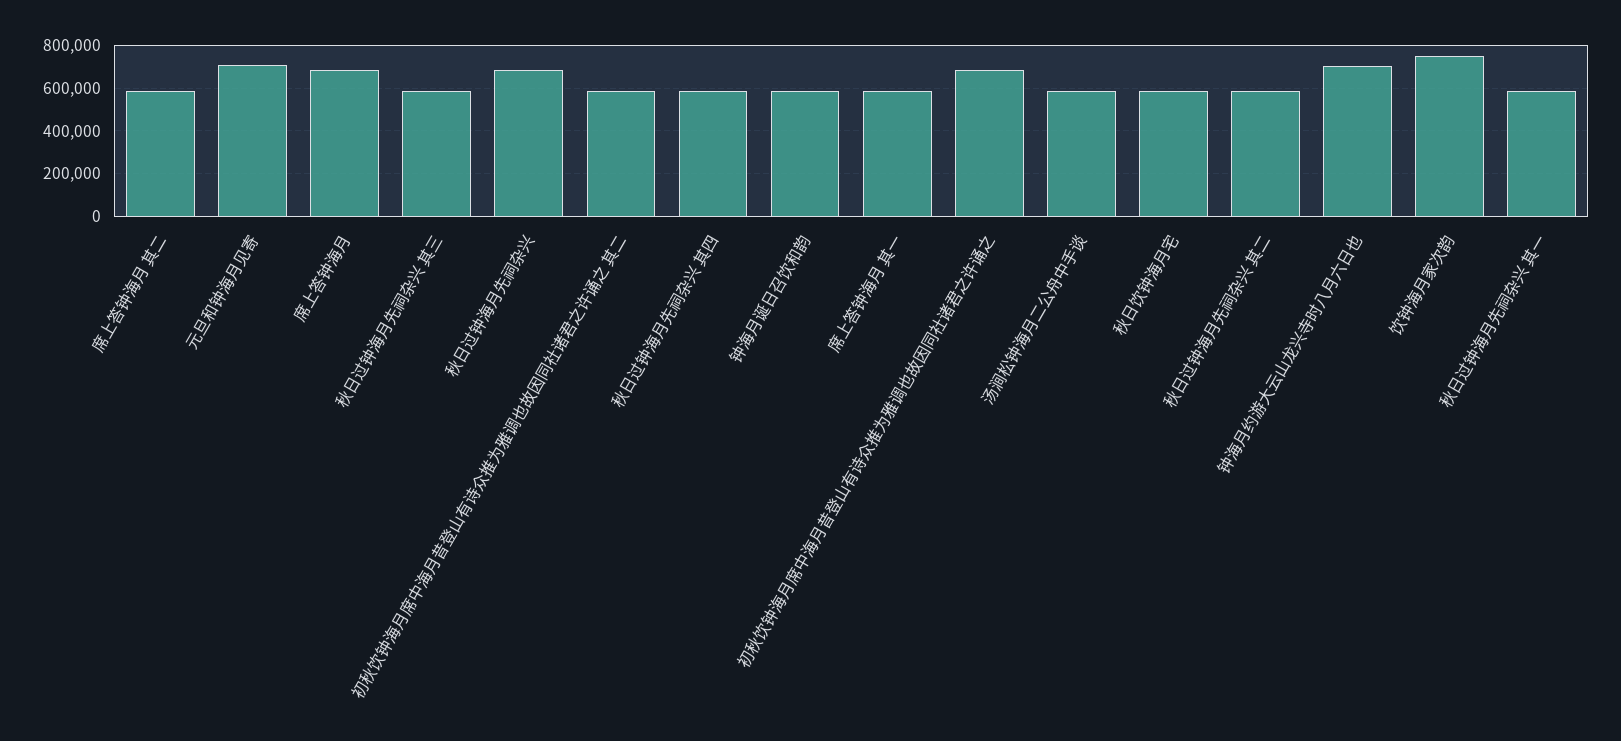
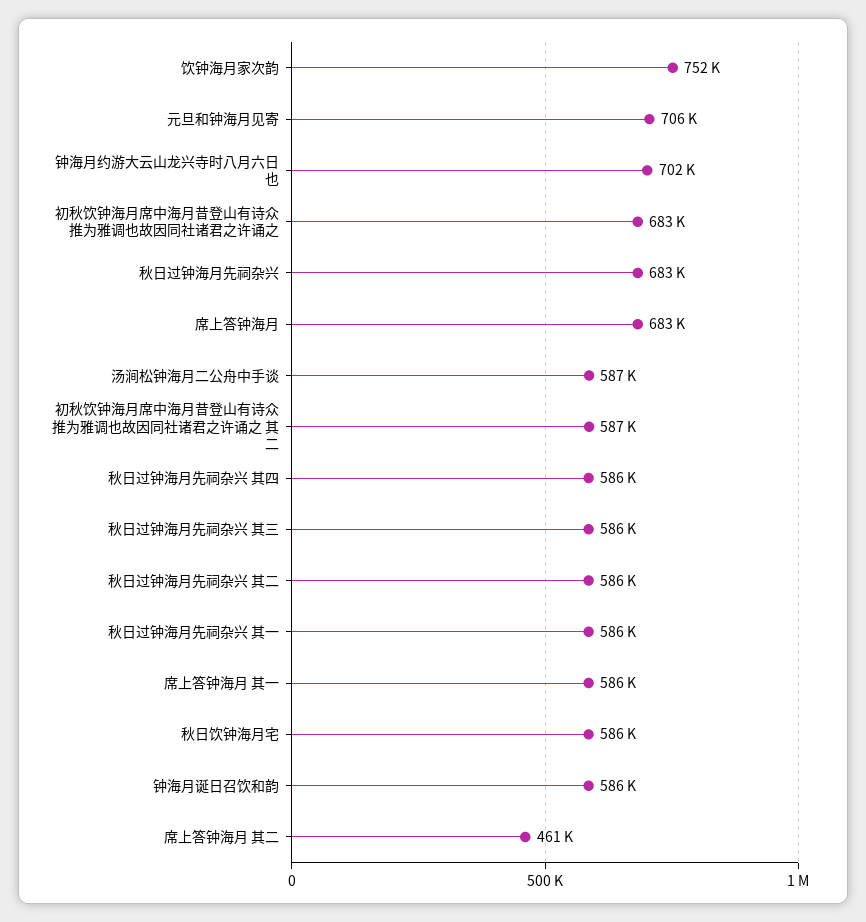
  {
-   "席上答钟海月 其二": 600000,
+   "席上答钟海月 其二": 461000,
    "元旦和钟海月见寄": 706000,
    "席上答钟海月": 683000,
    "秋日过钟海月先祠杂兴 其三": 586000,
    "秋日过钟海月先祠杂兴": 683000,
    "初秋饮钟海月席中海月昔登山有诗众推为雅调也故因同社诸君之许诵之 其二": 587000,
    "秋日过钟海月先祠杂兴 其四": 586000,
    "钟海月诞日召饮和韵": 586000,
    "席上答钟海月 其一": 586000,
    "初秋饮钟海月席中海月昔登山有诗众推为雅调也故因同社诸君之许诵之": 683000,
    "汤涧松钟海月二公舟中手谈": 587000,
    "秋日饮钟海月宅": 586000,
    "秋日过钟海月先祠杂兴 其二": 586000,
    "钟海月约游大云山龙兴寺时八月六日也": 702000,
    "饮钟海月家次韵": 752000,
    "秋日过钟海月先祠杂兴 其一": 586000
  }

